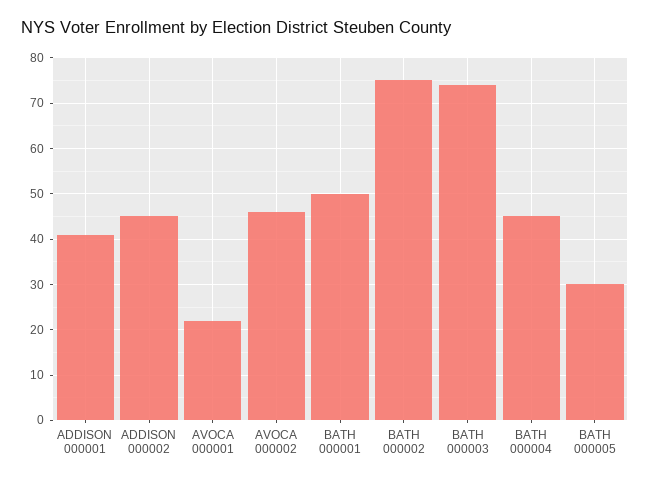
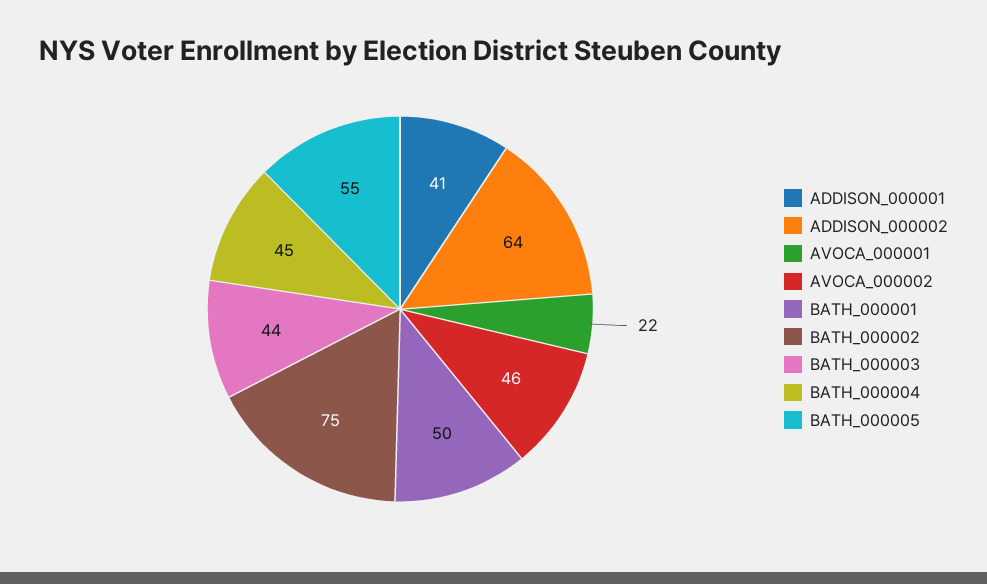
  {
    "ADDISON 000001": 41,
-   "ADDISON 000002": 45,
+   "ADDISON 000002": 64,
    "AVOCA 000001": 22,
    "AVOCA 000002": 46,
    "BATH 000001": 50,
    "BATH 000002": 75,
-   "BATH 000003": 75,
+   "BATH 000003": 44,
    "BATH 000004": 45,
-   "BATH 000005": 30
+   "BATH 000005": 55
  }

